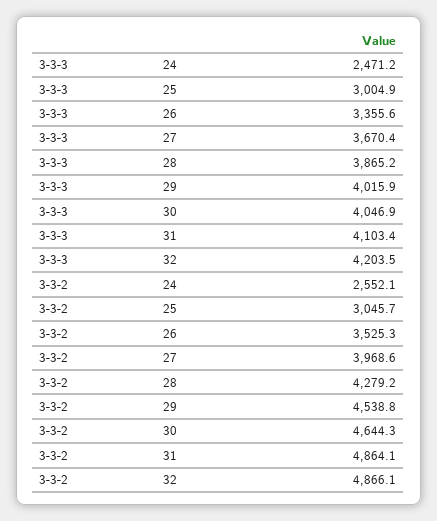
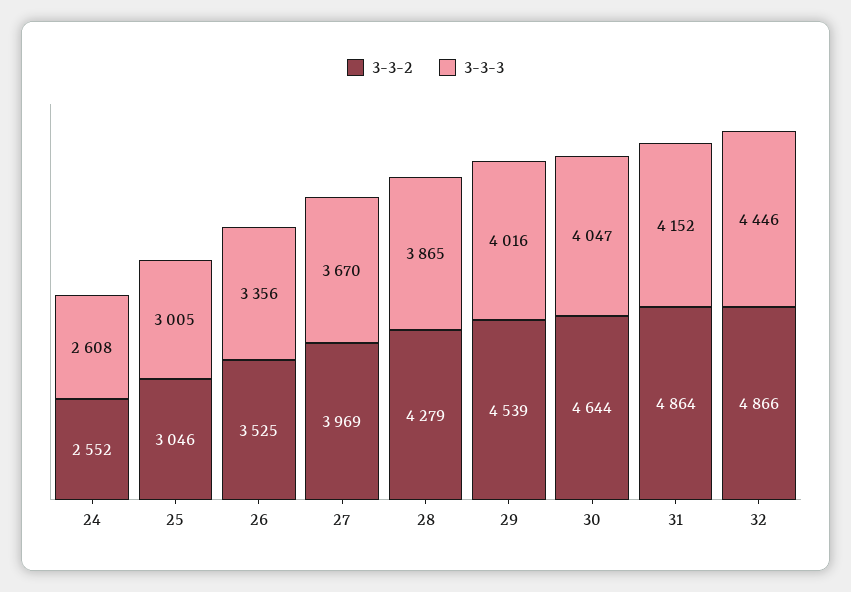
  {
    "3-3-3": {
-     "24": 2471.2,
+     "24": 2608,
      "25": 3004.9,
      "26": 3355.6,
      "27": 3670.4,
      "28": 3865.2,
      "29": 4015.9,
      "30": 4046.9,
-     "31": 4103.4,
+     "31": 4152,
-     "32": 4203.5
+     "32": 4446
    },
    "3-3-2": {
      "24": 2552.1,
      "25": 3045.7,
      "26": 3525.3,
      "27": 3968.6,
      "28": 4279.2,
      "29": 4538.8,
      "30": 4644.3,
      "31": 4864.1,
      "32": 4866.1
    }
  }

